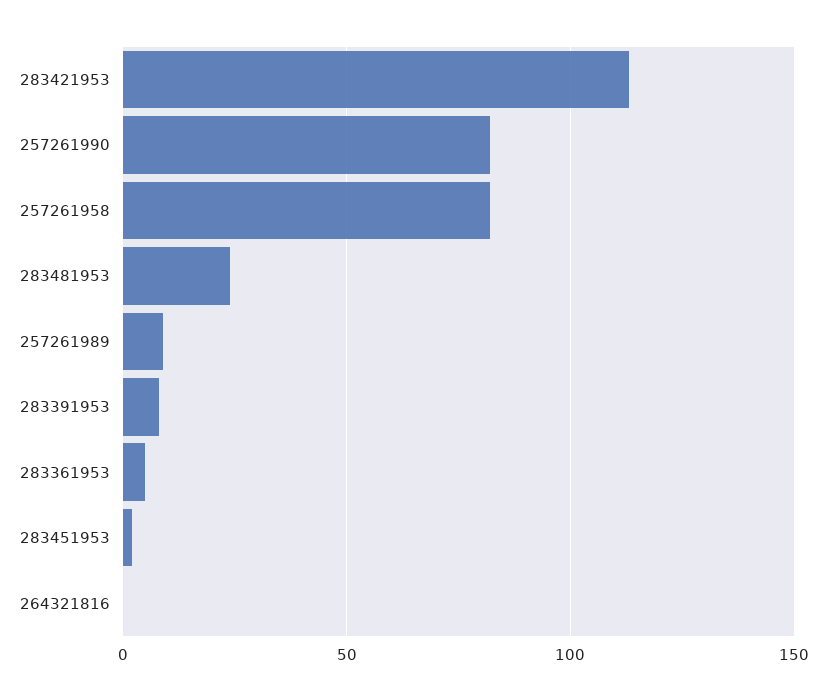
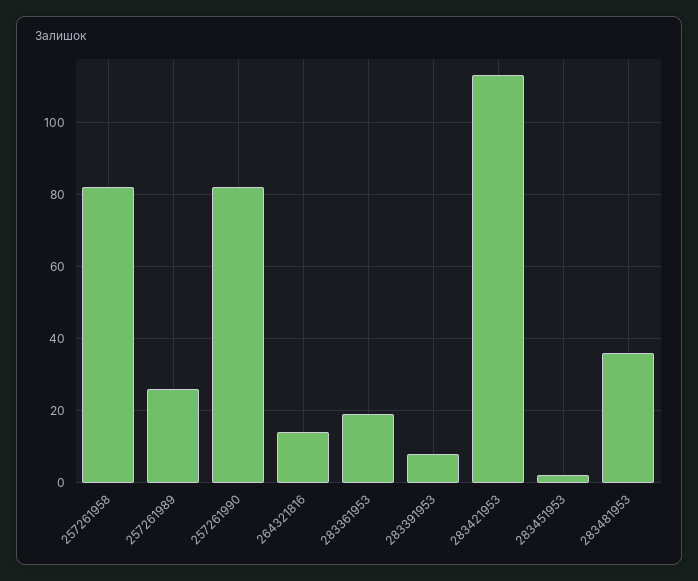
  {
    "283421953": 115,
    "257261990": 80,
    "257261958": 80,
-   "283481953": 25,
+   "283481953": 35,
-   "257261989": 10,
+   "257261989": 25,
    "283391953": 10,
-   "283361953": 5,
+   "283361953": 20,
    "283451953": 0,
-   "264321816": 0
+   "264321816": 15
  }

